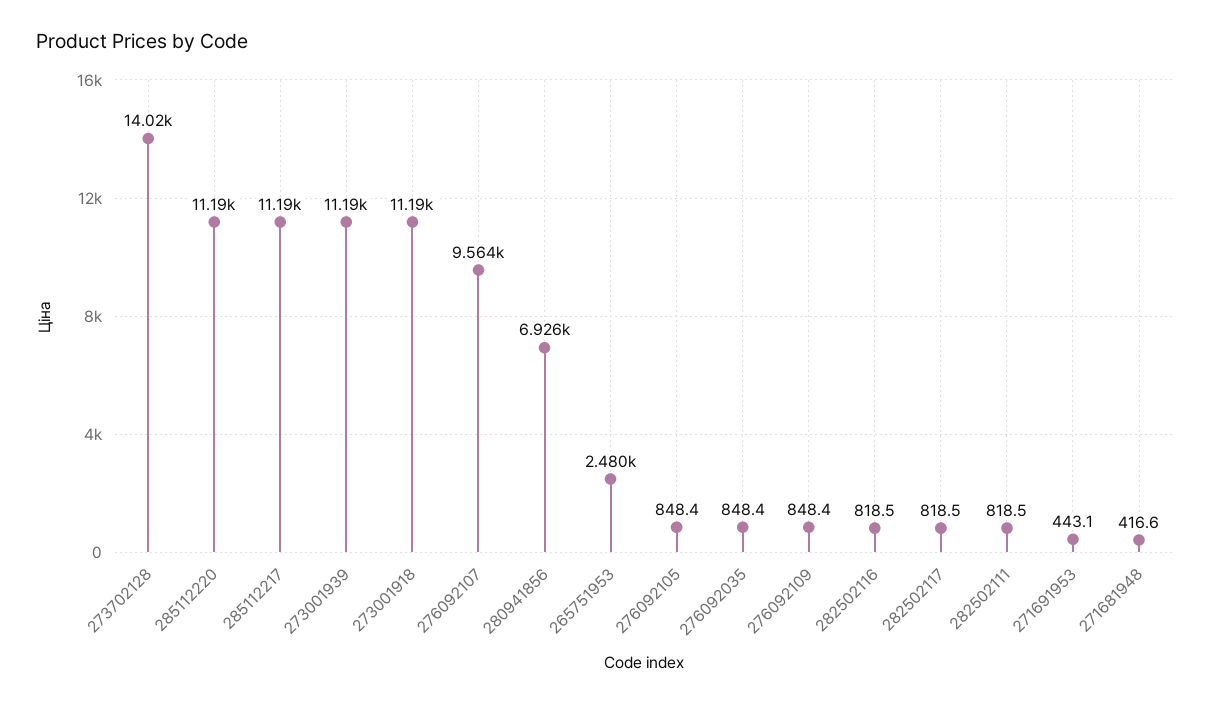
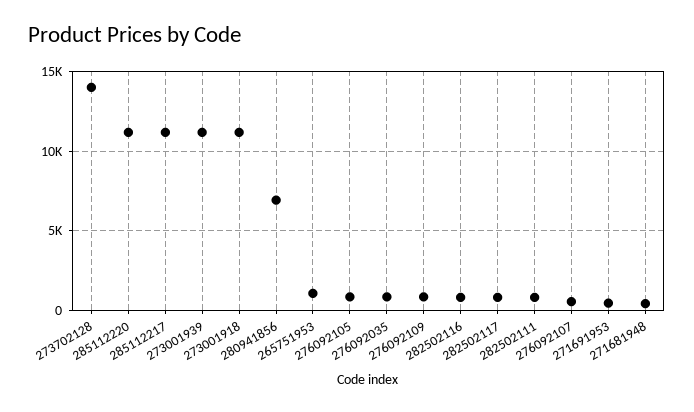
  {
    "273702128": 14020,
    "285112220": 11190,
    "285112217": 11190,
    "273001939": 11190,
    "273001918": 11190,
-   "276092107": 9564,
+   "276092107": 500,
    "280941856": 6926,
-   "265751953": 2480,
+   "265751953": 1000,
    "276092105": 848.4,
    "276092035": 848.4,
    "276092109": 848.4,
    "282502116": 818.5,
    "282502117": 818.5,
    "282502111": 818.5,
    "271691953": 443.1,
    "271681948": 416.6
  }

